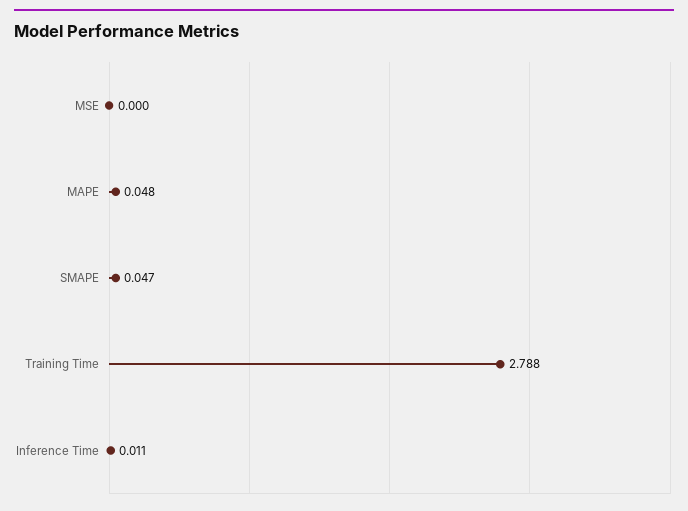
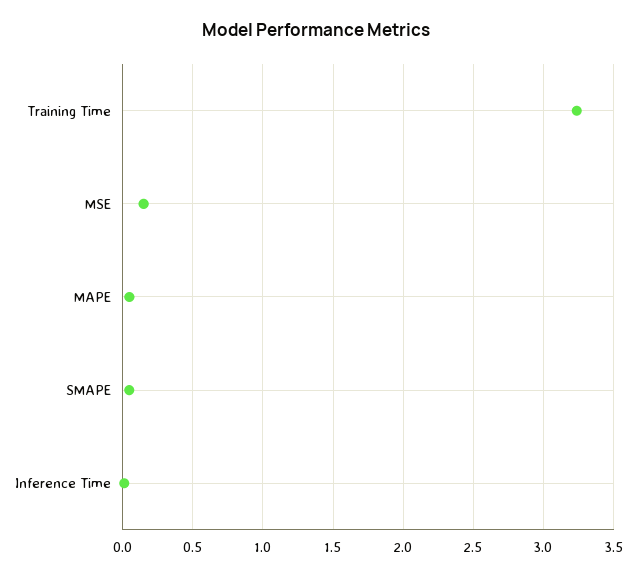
  {
-   "MSE": 0,
+   "MSE": 0.15,
    "MAPE": 0.048,
    "SMAPE": 0.047,
-   "Training Time": 2.788,
+   "Training Time": 3.25,
    "Inference Time": 0.011
  }

